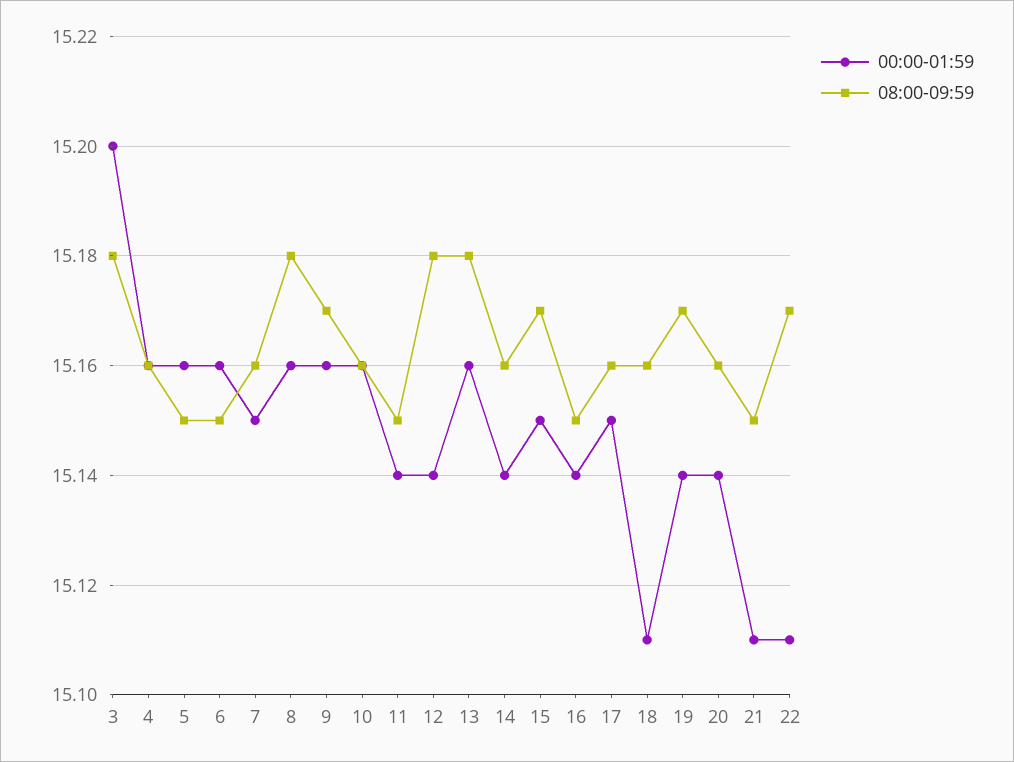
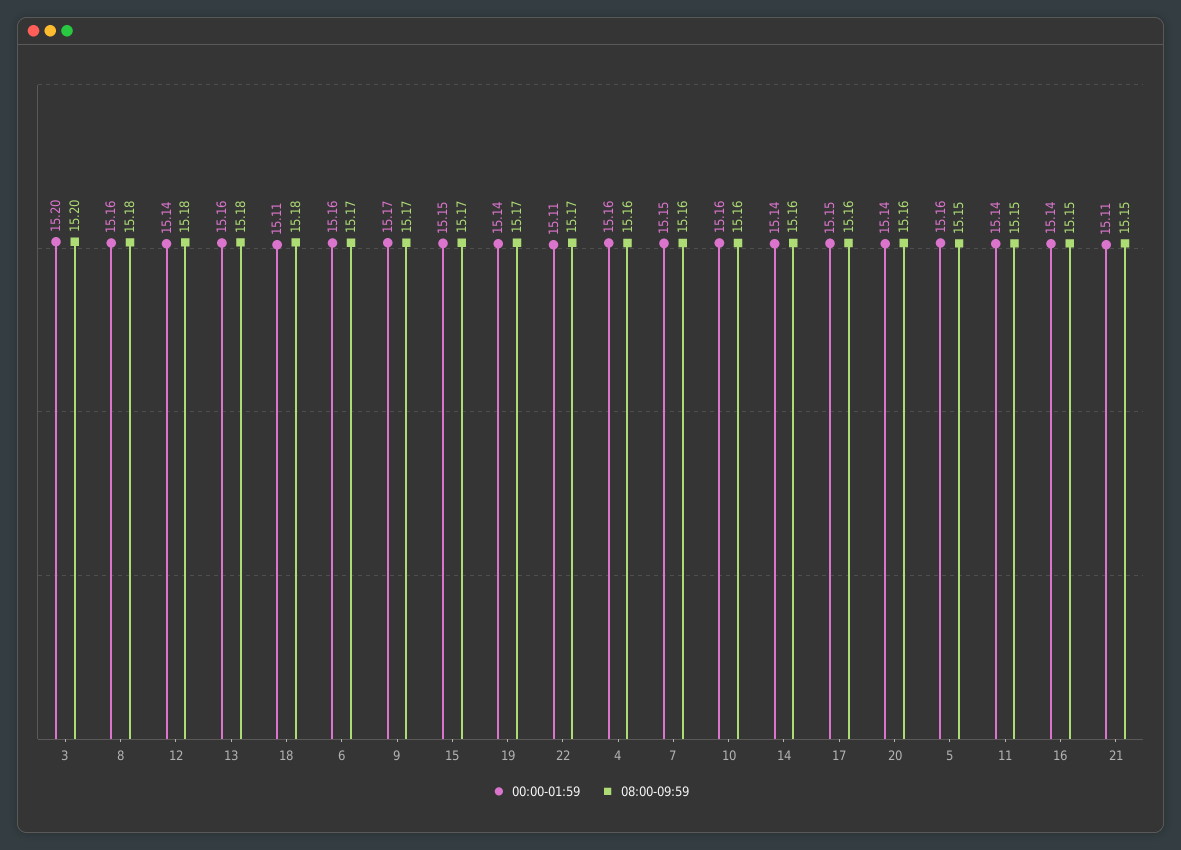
  {
    "00:00-01:59": {
      "3": 15.2,
      "4": 15.16,
      "5": 15.16,
      "6": 15.16,
      "7": 15.15,
      "8": 15.16,
-     "9": 15.16,
+     "9": 15.17,
      "10": 15.16,
      "11": 15.14,
      "12": 15.14,
      "13": 15.16,
      "14": 15.14,
      "15": 15.15,
      "16": 15.14,
      "17": 15.15,
      "18": 15.11,
      "19": 15.14,
      "20": 15.14,
      "21": 15.11,
      "22": 15.11
    },
    "08:00-09:59": {
-     "3": 15.18,
+     "3": 15.2,
      "4": 15.16,
      "5": 15.15,
-     "6": 15.15,
+     "6": 15.17,
      "7": 15.16,
      "8": 15.18,
      "9": 15.17,
      "10": 15.16,
      "11": 15.15,
      "12": 15.18,
      "13": 15.18,
      "14": 15.16,
      "15": 15.17,
      "16": 15.15,
      "17": 15.16,
-     "18": 15.16,
+     "18": 15.18,
      "19": 15.17,
      "20": 15.16,
      "21": 15.15,
      "22": 15.17
    }
  }

